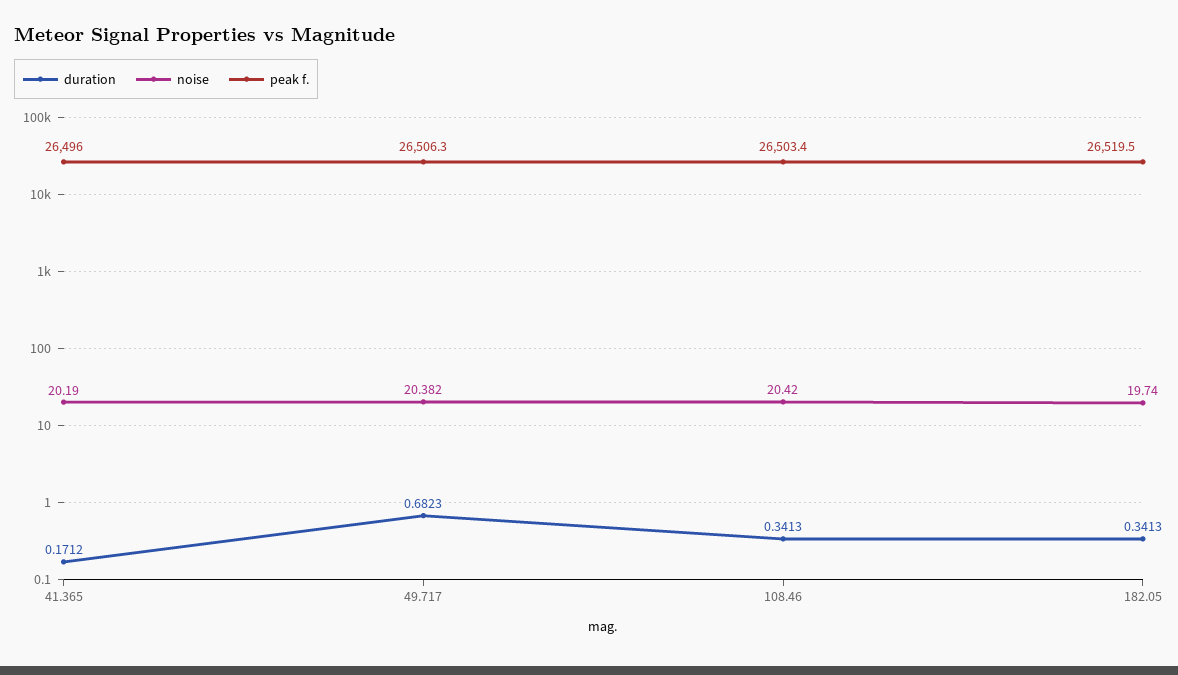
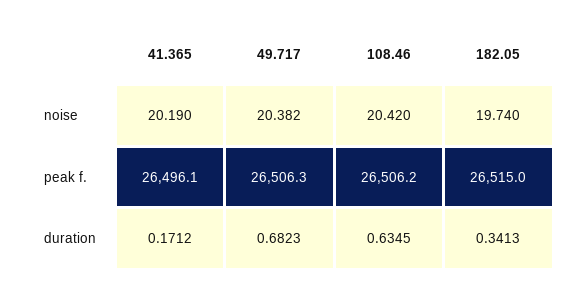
  {
    "duration": {
      "41.365": 0.1712,
      "49.717": 0.6823,
-     "108.46": 0.3413,
+     "108.46": 0.6345,
      "182.05": 0.3413
    },
    "noise": {
      "41.365": 20.19,
      "49.717": 20.382,
      "108.46": 20.42,
      "182.05": 19.74
    },
    "peak f.": {
-     "41.365": 26496,
+     "41.365": 26496.1,
      "49.717": 26506.3,
-     "108.46": 26503.4,
+     "108.46": 26506.2,
-     "182.05": 26519.5
+     "182.05": 26515
    }
  }

